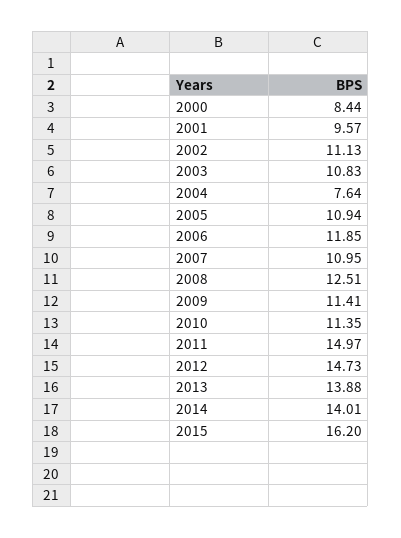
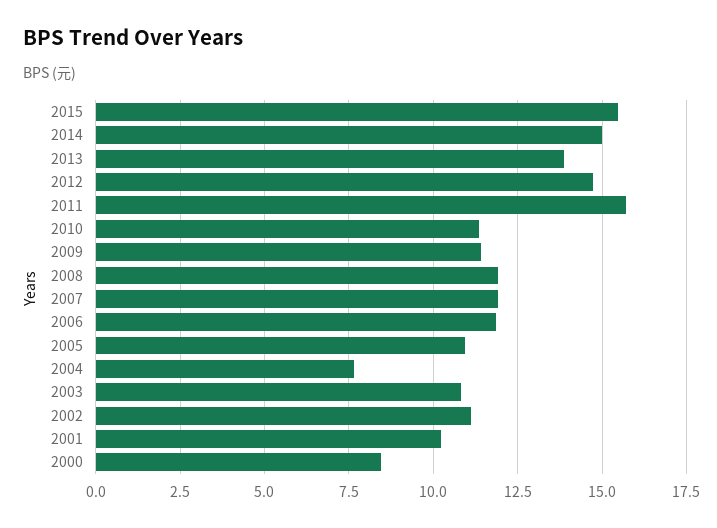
  {
    "2000": 8.44,
-   "2001": 9.57,
+   "2001": 10.25,
    "2002": 11.13,
    "2003": 10.83,
    "2004": 7.64,
    "2005": 10.94,
    "2006": 11.85,
-   "2007": 10.95,
+   "2007": 12,
-   "2008": 12.51,
+   "2008": 12,
    "2009": 11.41,
    "2010": 11.35,
-   "2011": 14.97,
+   "2011": 15.75,
    "2012": 14.73,
    "2013": 13.88,
-   "2014": 14.01,
+   "2014": 15,
-   "2015": 16.2
+   "2015": 15.5
  }

